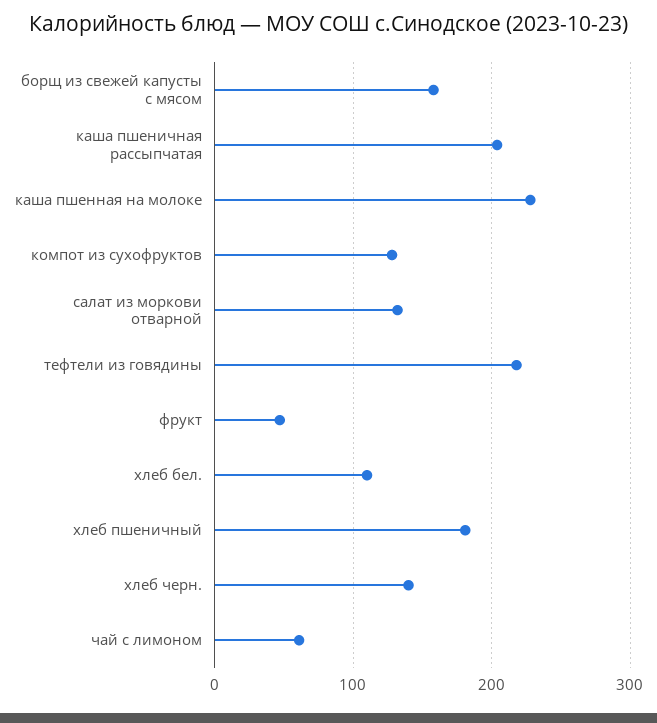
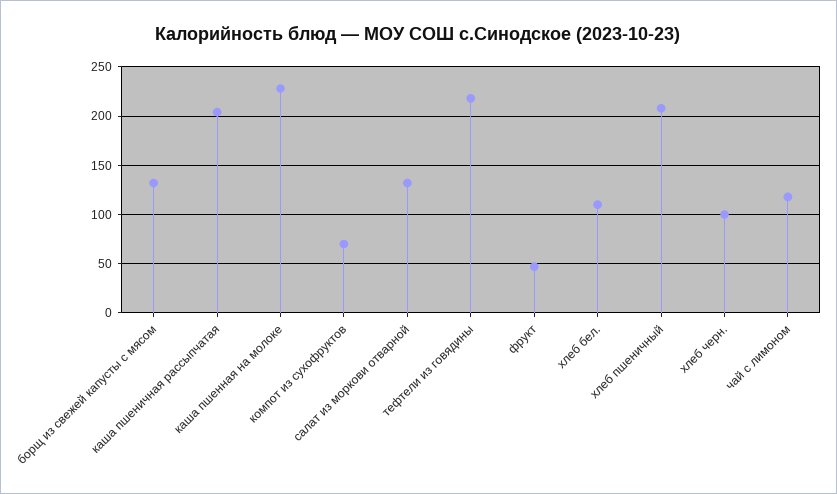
  {
-   "борщ из свежей капусты с мясом": 160,
+   "борщ из свежей капусты с мясом": 130,
    "каша пшеничная рассыпчатая": 200,
    "каша пшенная на молоке": 230,
-   "компот из сухофруктов": 130,
+   "компот из сухофруктов": 70,
    "салат из моркови отварной": 130,
    "тефтели из говядины": 220,
    "фрукт": 50,
    "хлеб бел.": 110,
-   "хлеб пшеничный": 180,
+   "хлеб пшеничный": 210,
-   "хлеб черн.": 140,
+   "хлеб черн.": 100,
-   "чай с лимоном": 60
+   "чай с лимоном": 120
  }

